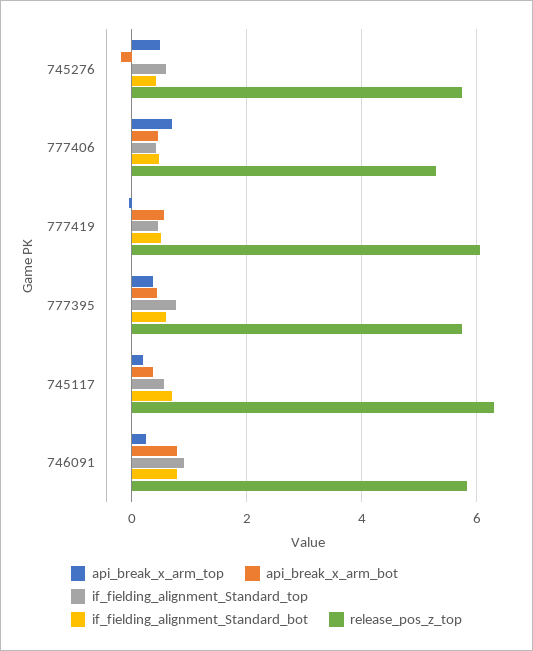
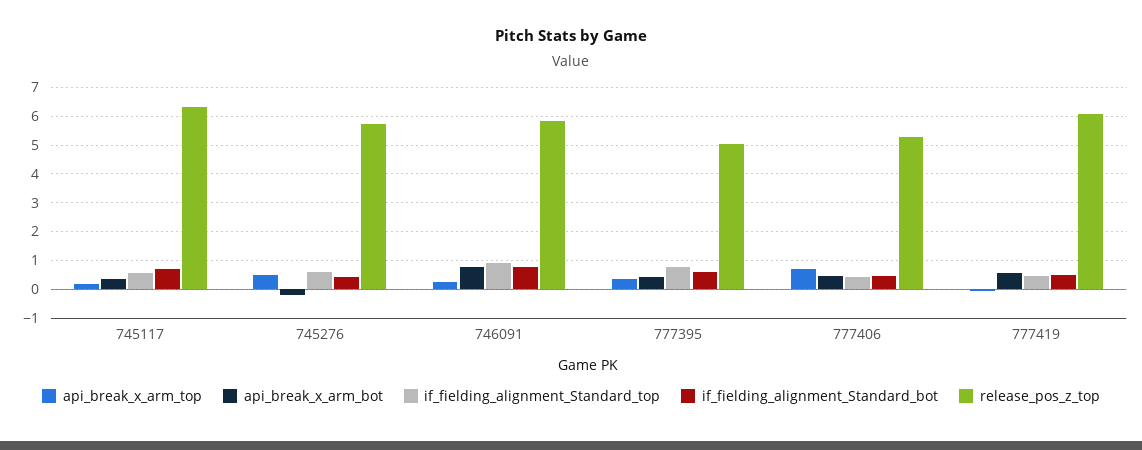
  {
    "api_break_x_arm_top": {
      "745276": 0.4,
      "777406": 0.8,
      "777419": 0,
      "777395": 0.4,
      "745117": 0.2,
      "746091": 0.2
    },
    "api_break_x_arm_bot": {
      "745276": -0.2,
      "777406": 0.4,
      "777419": 0.6,
      "777395": 0.4,
      "745117": 0.4,
      "746091": 0.8
    },
    "if_fielding_alignment_Standard_top": {
      "745276": 0.6,
      "777406": 0.4,
      "777419": 0.4,
      "777395": 0.8,
      "745117": 0.6,
      "746091": 1
    },
    "if_fielding_alignment_Standard_bot": {
      "745276": 0.4,
      "777406": 0.4,
      "777419": 0.6,
      "777395": 0.6,
      "745117": 0.8,
      "746091": 0.8
    },
    "release_pos_z_top": {
      "745276": 5.8,
      "777406": 5.2,
      "777419": 6,
-     "777395": 5.8,
+     "777395": 5,
      "745117": 6.4,
      "746091": 5.8
    }
  }

